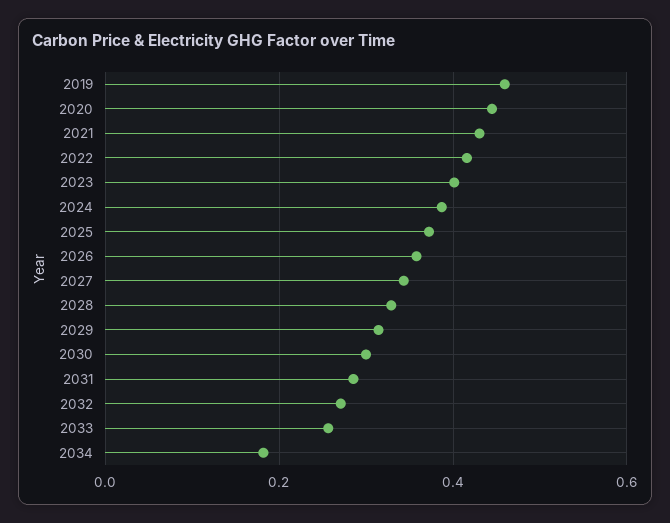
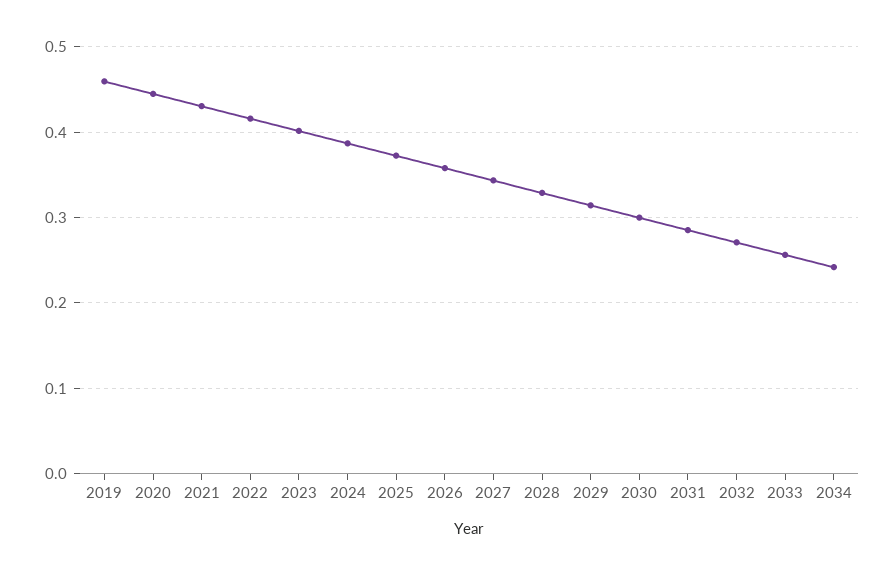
  {
    "2019": 0.46,
    "2020": 0.44,
    "2021": 0.43,
    "2022": 0.42,
    "2023": 0.4,
    "2024": 0.39,
    "2025": 0.37,
    "2026": 0.36,
    "2027": 0.34,
    "2028": 0.33,
    "2029": 0.31,
    "2030": 0.3,
    "2031": 0.29,
    "2032": 0.27,
    "2033": 0.26,
-   "2034": 0.18
+   "2034": 0.24
  }

